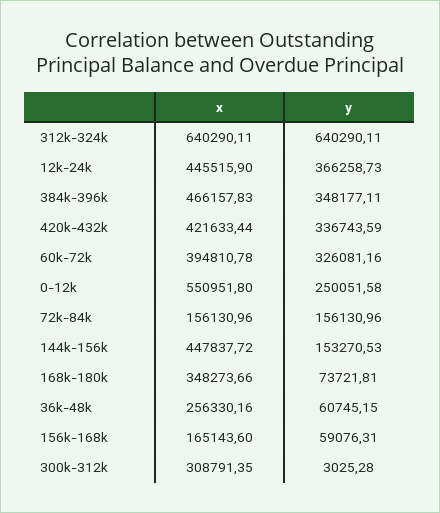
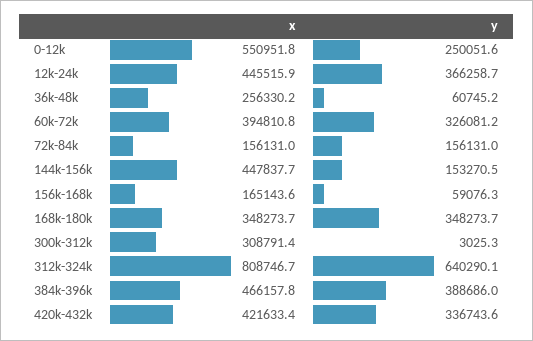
  {
    "x": {
-     "312k-324k": 640290.11,
+     "312k-324k": 808746.7,
      "12k-24k": 445515.9,
      "384k-396k": 466157.83,
      "420k-432k": 421633.44,
      "60k-72k": 394810.78,
      "0-12k": 550951.8,
      "72k-84k": 156130.96,
      "144k-156k": 447837.72,
      "168k-180k": 348273.66,
      "36k-48k": 256330.16,
      "156k-168k": 165143.6,
      "300k-312k": 308791.35
    },
    "y": {
      "312k-324k": 640290.11,
      "12k-24k": 366258.73,
-     "384k-396k": 348177.11,
+     "384k-396k": 388686,
      "420k-432k": 336743.59,
      "60k-72k": 326081.16,
      "0-12k": 250051.58,
      "72k-84k": 156130.96,
      "144k-156k": 153270.53,
-     "168k-180k": 73721.81,
+     "168k-180k": 348273.7,
      "36k-48k": 60745.15,
      "156k-168k": 59076.31,
      "300k-312k": 3025.28
    }
  }

